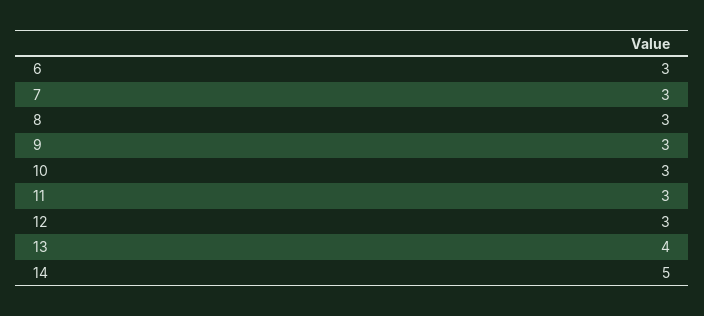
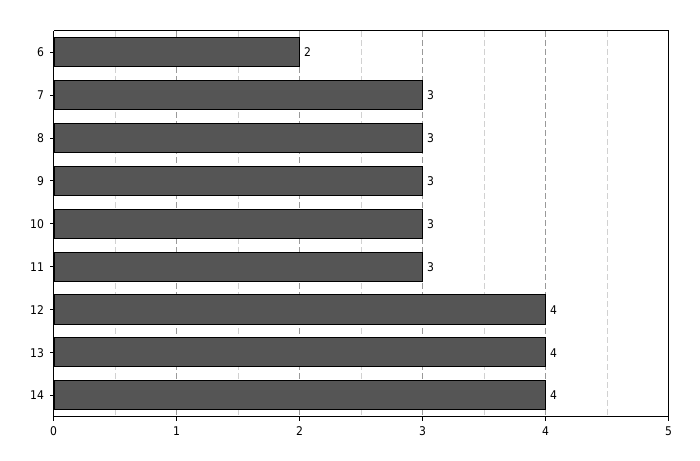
  {
-   "6": 3,
+   "6": 2,
    "7": 3,
    "8": 3,
    "9": 3,
    "10": 3,
    "11": 3,
-   "12": 3,
+   "12": 4,
    "13": 4,
-   "14": 5
+   "14": 4
  }

